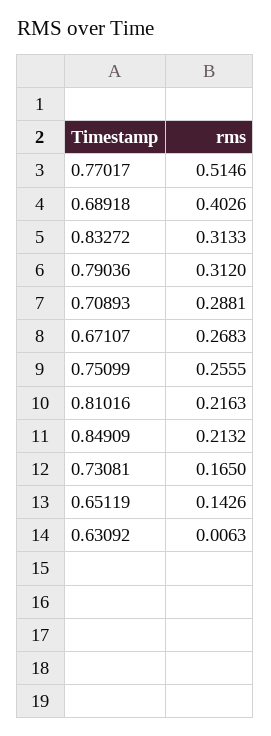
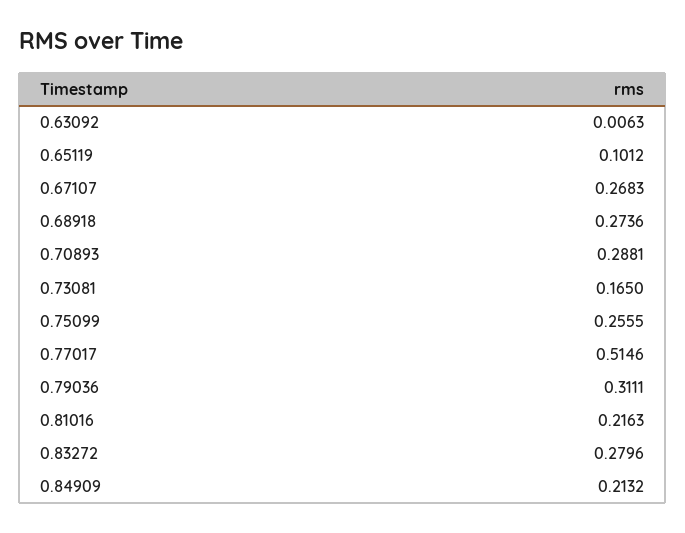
  {
    "0.77017": 0.5146,
-   "0.68918": 0.4026,
+   "0.68918": 0.2736,
-   "0.83272": 0.3133,
+   "0.83272": 0.2796,
-   "0.79036": 0.312,
+   "0.79036": 0.3111,
    "0.70893": 0.2881,
    "0.67107": 0.2683,
    "0.75099": 0.2555,
    "0.81016": 0.2163,
    "0.84909": 0.2132,
    "0.73081": 0.165,
-   "0.65119": 0.1426,
+   "0.65119": 0.1012,
    "0.63092": 0.0063
  }

